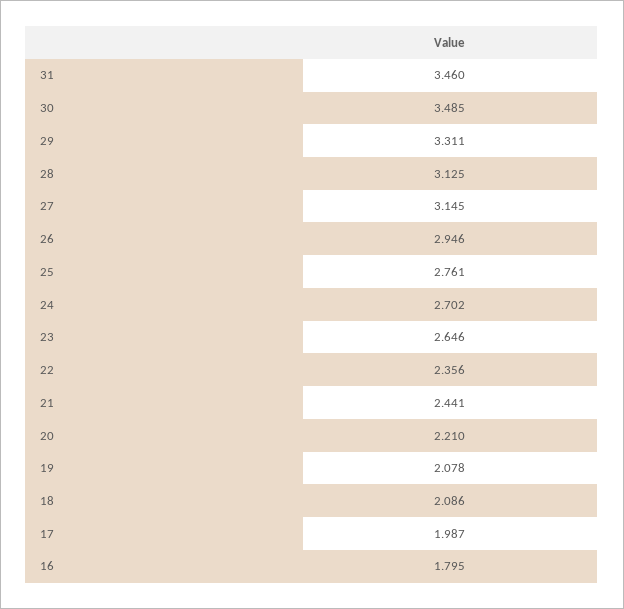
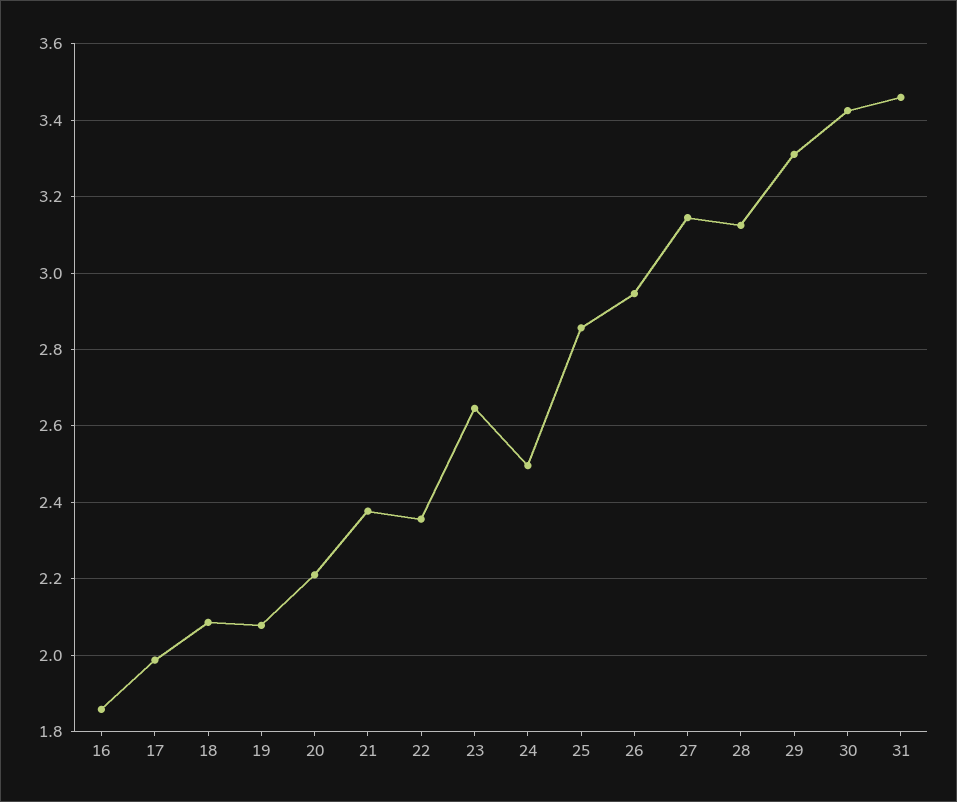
  {
    "31": 3.46,
-   "30": 3.485,
+   "30": 3.42,
    "29": 3.311,
    "28": 3.125,
    "27": 3.145,
    "26": 2.946,
-   "25": 2.761,
+   "25": 2.86,
-   "24": 2.702,
+   "24": 2.5,
    "23": 2.646,
    "22": 2.356,
-   "21": 2.441,
+   "21": 2.38,
    "20": 2.21,
    "19": 2.078,
    "18": 2.086,
    "17": 1.987,
-   "16": 1.795
+   "16": 1.86
  }

